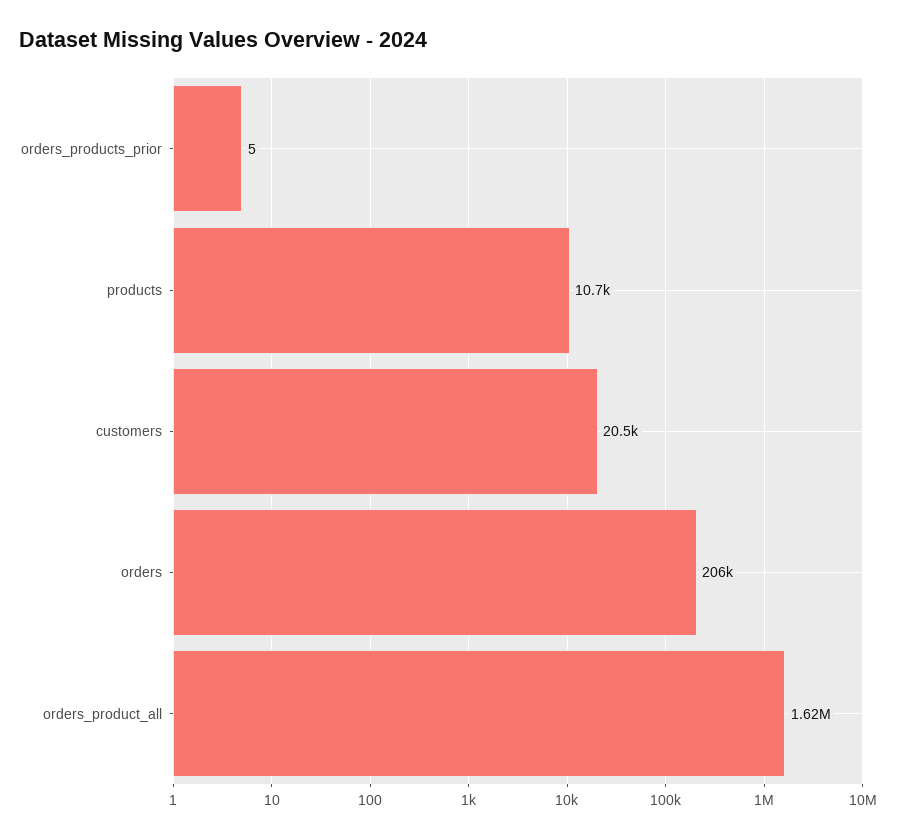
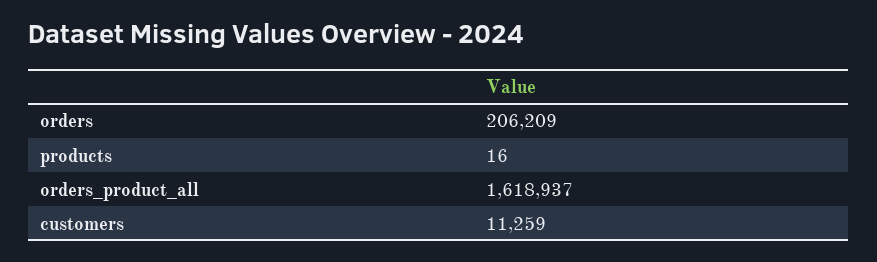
  {
-   "orders_products_prior": 5,
-   "products": 10700,
+   "products": 16,
-   "customers": 20500,
+   "customers": 11259,
    "orders": 206209,
    "orders_product_all": 1618937
  }

